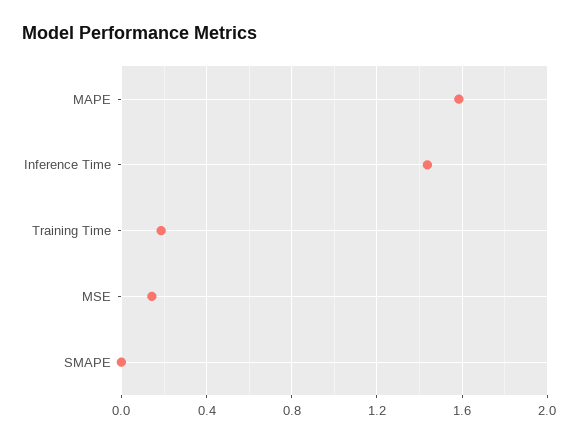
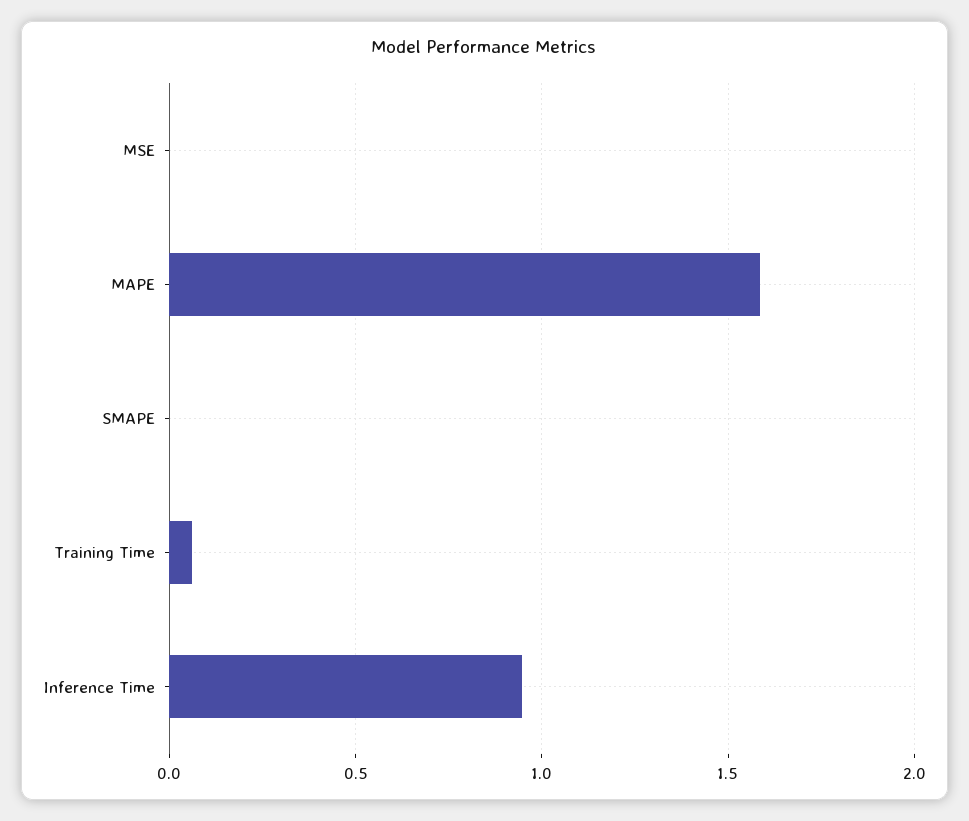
  {
    "MAPE": 1.6,
-   "Inference Time": 1.45,
+   "Inference Time": 0.95,
-   "Training Time": 0.2,
+   "Training Time": 0.05,
-   "MSE": 0.15,
+   "MSE": 0,
    "SMAPE": 0
  }

